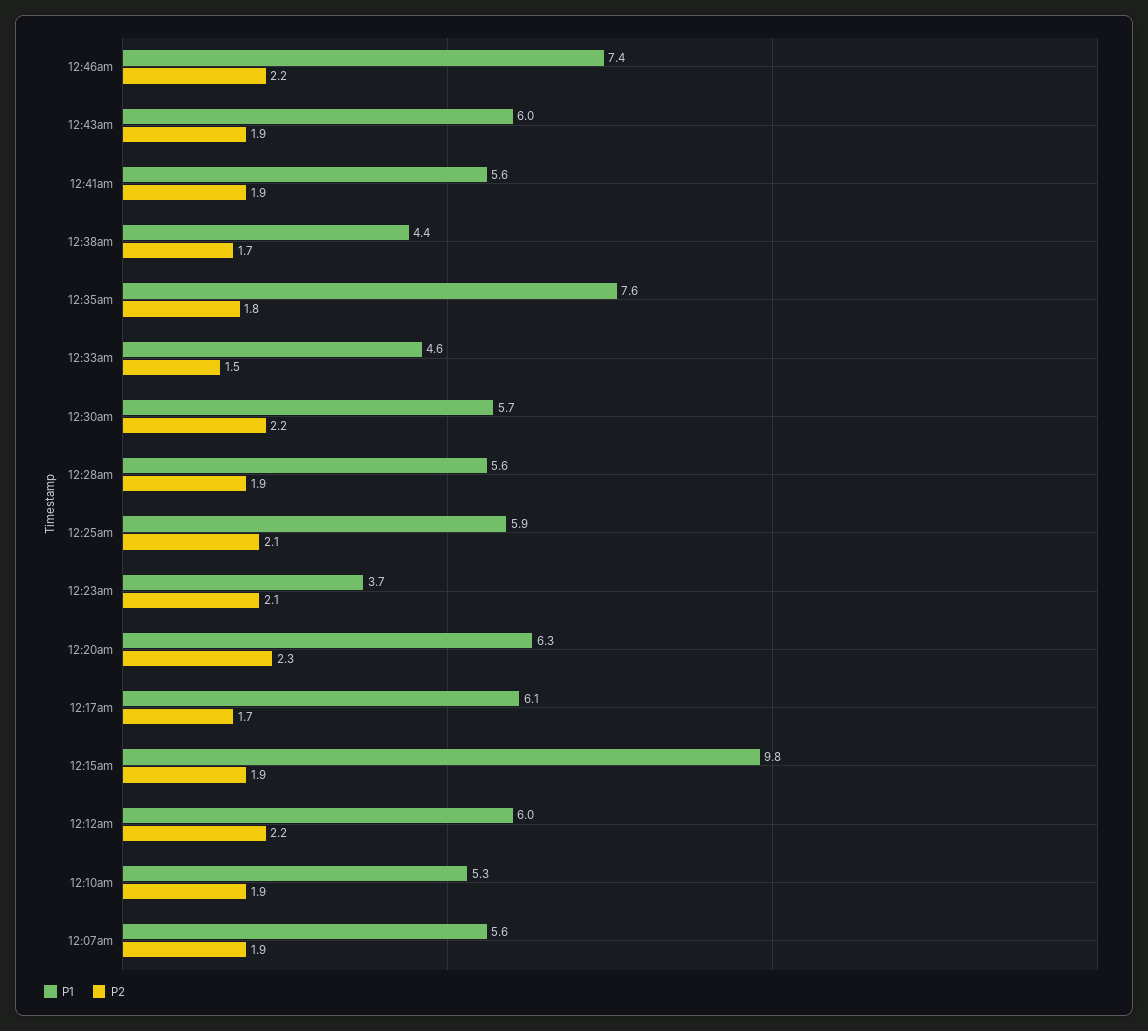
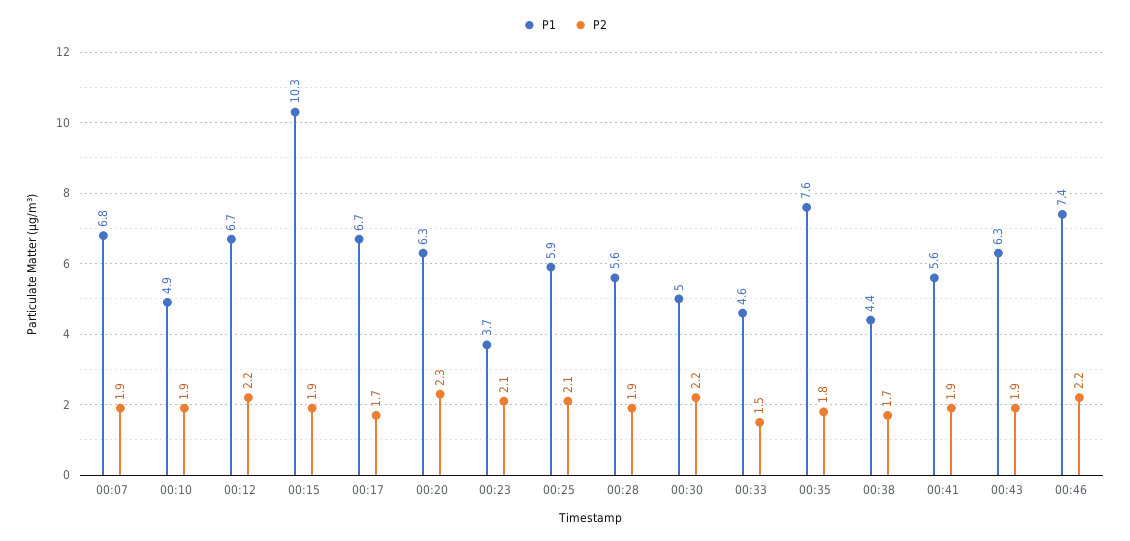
  {
    "P1": {
      "12:46am": 7.4,
-     "12:43am": 6,
+     "12:43am": 6.3,
      "12:41am": 5.6,
      "12:38am": 4.4,
      "12:35am": 7.6,
      "12:33am": 4.6,
-     "12:30am": 5.7,
+     "12:30am": 5,
      "12:28am": 5.6,
      "12:25am": 5.9,
      "12:23am": 3.7,
      "12:20am": 6.3,
-     "12:17am": 6.1,
+     "12:17am": 6.7,
-     "12:15am": 9.8,
+     "12:15am": 10.3,
-     "12:12am": 6,
+     "12:12am": 6.7,
-     "12:10am": 5.3,
+     "12:10am": 4.9,
-     "12:07am": 5.6
+     "12:07am": 6.8
    },
    "P2": {
      "12:46am": 2.2,
      "12:43am": 1.9,
      "12:41am": 1.9,
      "12:38am": 1.7,
      "12:35am": 1.8,
      "12:33am": 1.5,
      "12:30am": 2.2,
      "12:28am": 1.9,
      "12:25am": 2.1,
      "12:23am": 2.1,
      "12:20am": 2.3,
      "12:17am": 1.7,
      "12:15am": 1.9,
      "12:12am": 2.2,
      "12:10am": 1.9,
      "12:07am": 1.9
    }
  }

